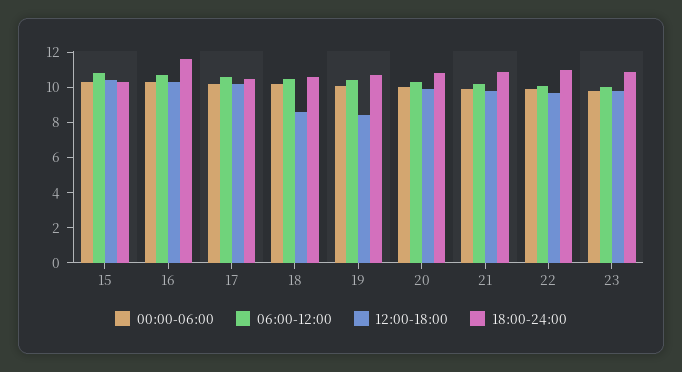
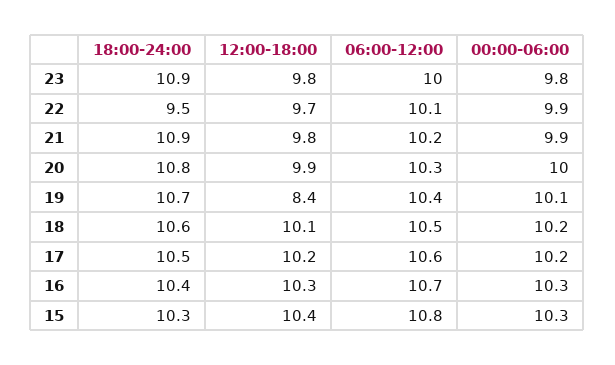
  {
    "00:00-06:00": {
      "15": 10.3,
      "16": 10.3,
      "17": 10.2,
      "18": 10.2,
      "19": 10.1,
      "20": 10,
      "21": 9.9,
      "22": 9.9,
      "23": 9.8
    },
    "06:00-12:00": {
      "15": 10.8,
      "16": 10.7,
      "17": 10.6,
      "18": 10.5,
      "19": 10.4,
      "20": 10.3,
      "21": 10.2,
      "22": 10.1,
      "23": 10
    },
    "12:00-18:00": {
      "15": 10.4,
      "16": 10.3,
      "17": 10.2,
-     "18": 8.5,
+     "18": 10.1,
      "19": 8.4,
      "20": 9.9,
      "21": 9.8,
      "22": 9.7,
      "23": 9.8
    },
    "18:00-24:00": {
      "15": 10.3,
-     "16": 11.5,
+     "16": 10.4,
      "17": 10.5,
      "18": 10.6,
      "19": 10.7,
      "20": 10.8,
      "21": 10.9,
-     "22": 11,
+     "22": 9.5,
      "23": 10.9
    }
  }

